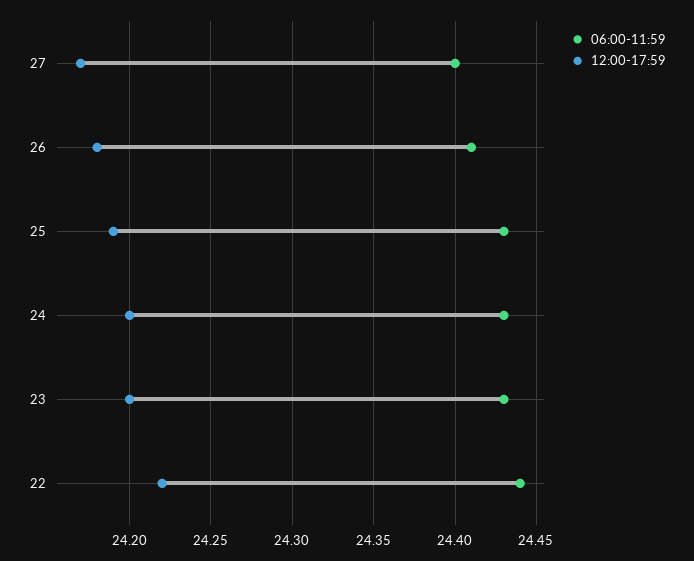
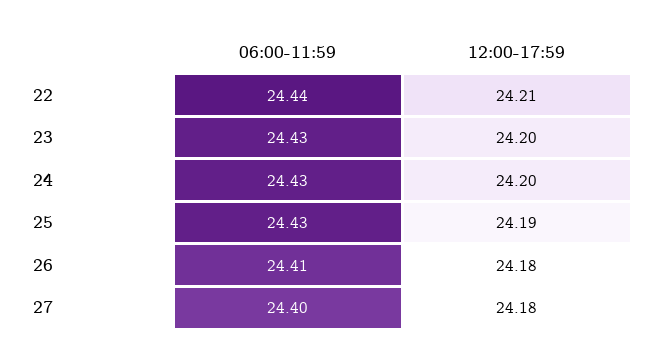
  {
    "06:00-11:59": {
      "27": 24.4,
      "26": 24.41,
      "25": 24.43,
      "24": 24.43,
      "23": 24.43,
      "22": 24.44
    },
    "12:00-17:59": {
-     "27": 24.17,
+     "27": 24.18,
      "26": 24.18,
      "25": 24.19,
      "24": 24.2,
      "23": 24.2,
-     "22": 24.22
+     "22": 24.21
    }
  }

